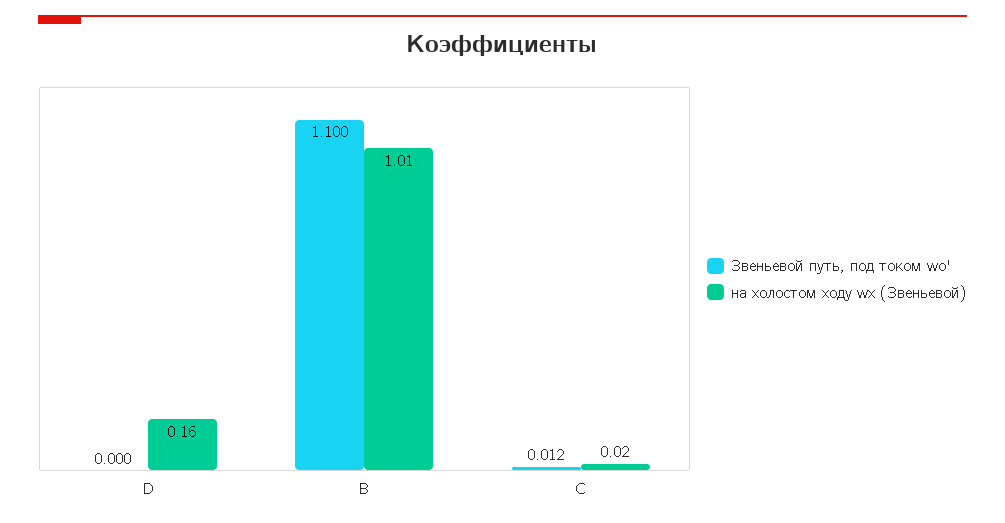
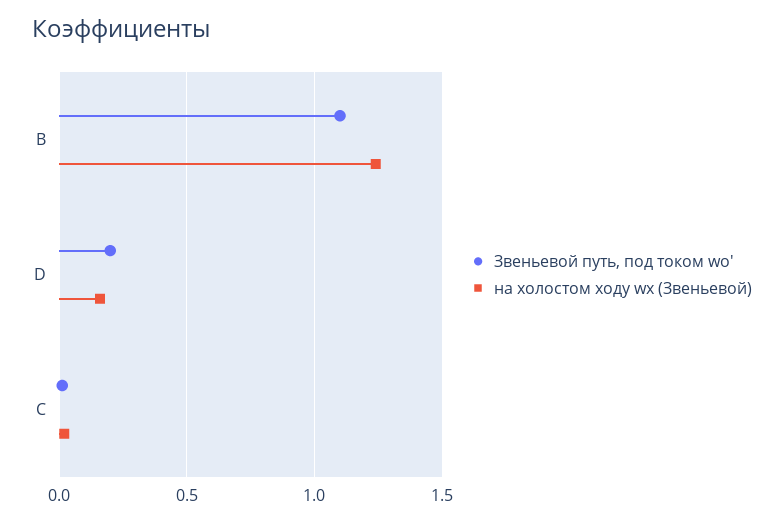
  {
    "Звеньевой путь, под током wо'": {
-     "D": 0,
+     "D": 0.2,
      "B": 1.1,
      "C": 0.012
    },
    "на холостом ходу wх (Звеньевой)": {
      "D": 0.16,
-     "B": 1.01,
+     "B": 1.25,
      "C": 0.02
    }
  }

